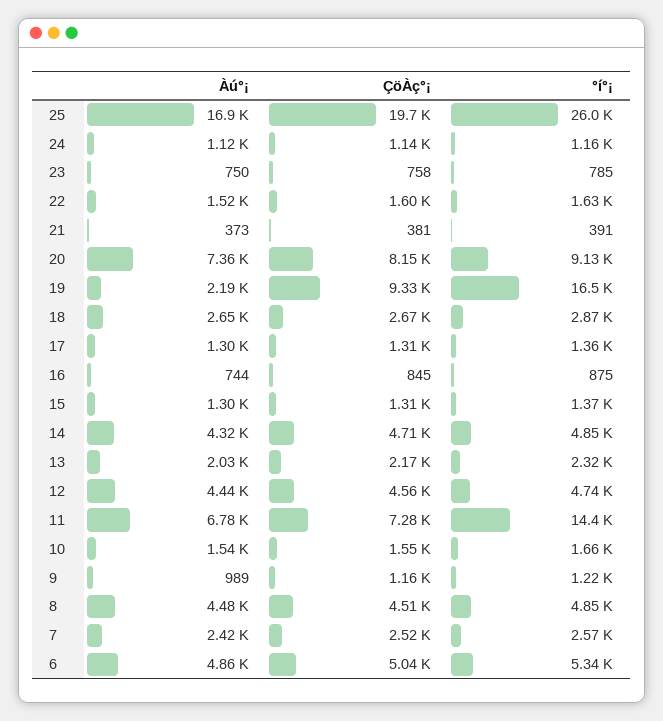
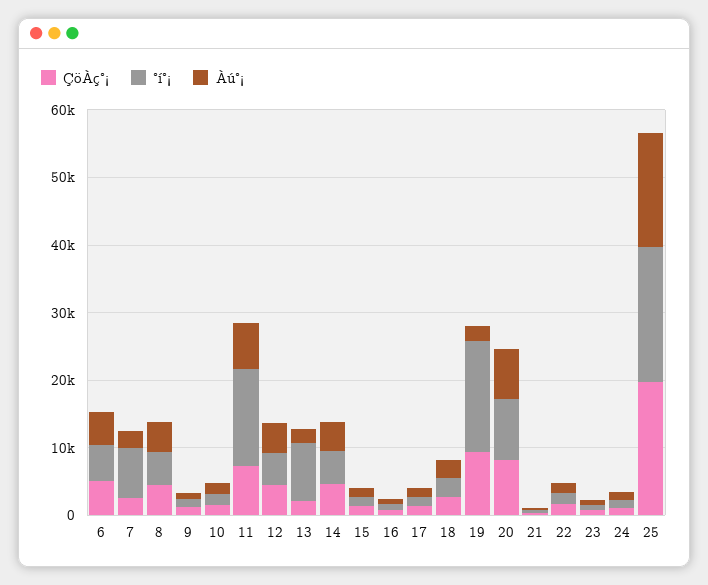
  {
    "Àú°¡": {
      "25": 16900,
      "24": 1120,
      "23": 750,
      "22": 1520,
      "21": 373,
      "20": 7360,
      "19": 2190,
      "18": 2650,
      "17": 1300,
      "16": 744,
      "15": 1300,
      "14": 4320,
      "13": 2030,
      "12": 4440,
      "11": 6780,
      "10": 1540,
      "9": 989,
      "8": 4480,
      "7": 2420,
      "6": 4860
    },
    "ÇöÀç°¡": {
      "25": 19700,
      "24": 1140,
      "23": 758,
      "22": 1600,
      "21": 381,
      "20": 8150,
      "19": 9330,
      "18": 2670,
      "17": 1310,
      "16": 845,
      "15": 1310,
      "14": 4710,
      "13": 2170,
      "12": 4560,
      "11": 7280,
      "10": 1550,
      "9": 1160,
      "8": 4510,
      "7": 2520,
      "6": 5040
    },
    "°í°¡": {
-     "25": 26000,
+     "25": 20000,
      "24": 1160,
      "23": 785,
      "22": 1630,
      "21": 391,
      "20": 9130,
      "19": 16500,
      "18": 2870,
      "17": 1360,
      "16": 875,
      "15": 1370,
      "14": 4850,
-     "13": 2320,
+     "13": 8000,
      "12": 4740,
      "11": 14400,
      "10": 1660,
      "9": 1220,
      "8": 4850,
-     "7": 2570,
+     "7": 8000,
      "6": 5340
    }
  }

